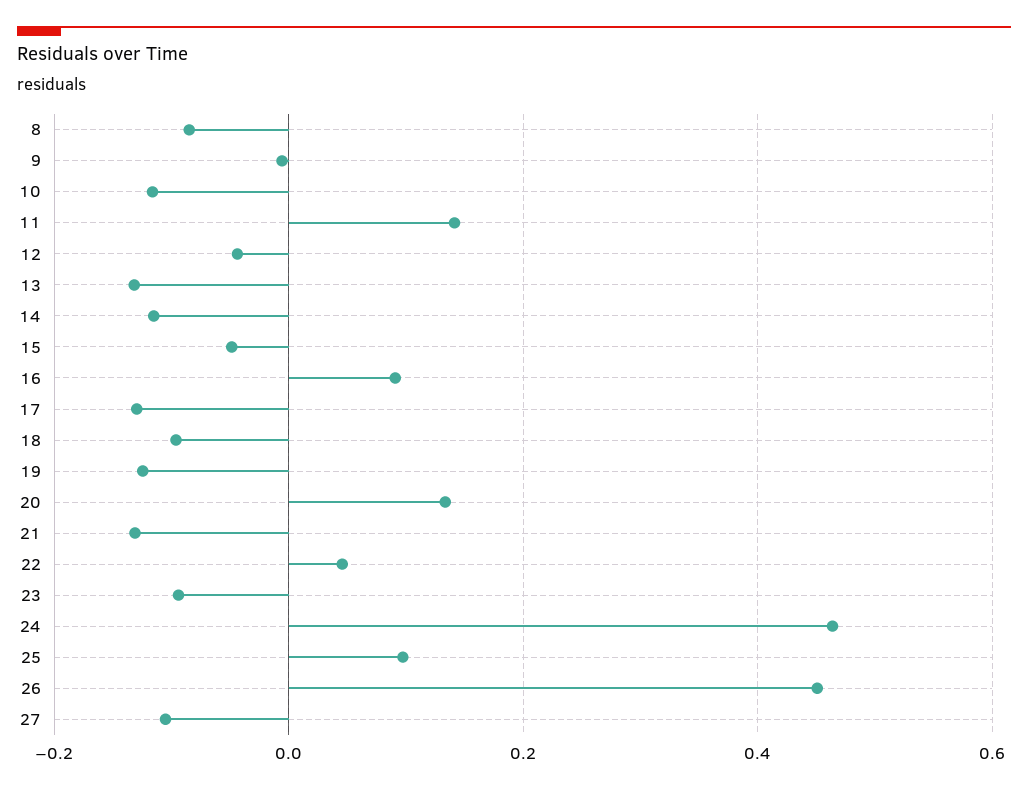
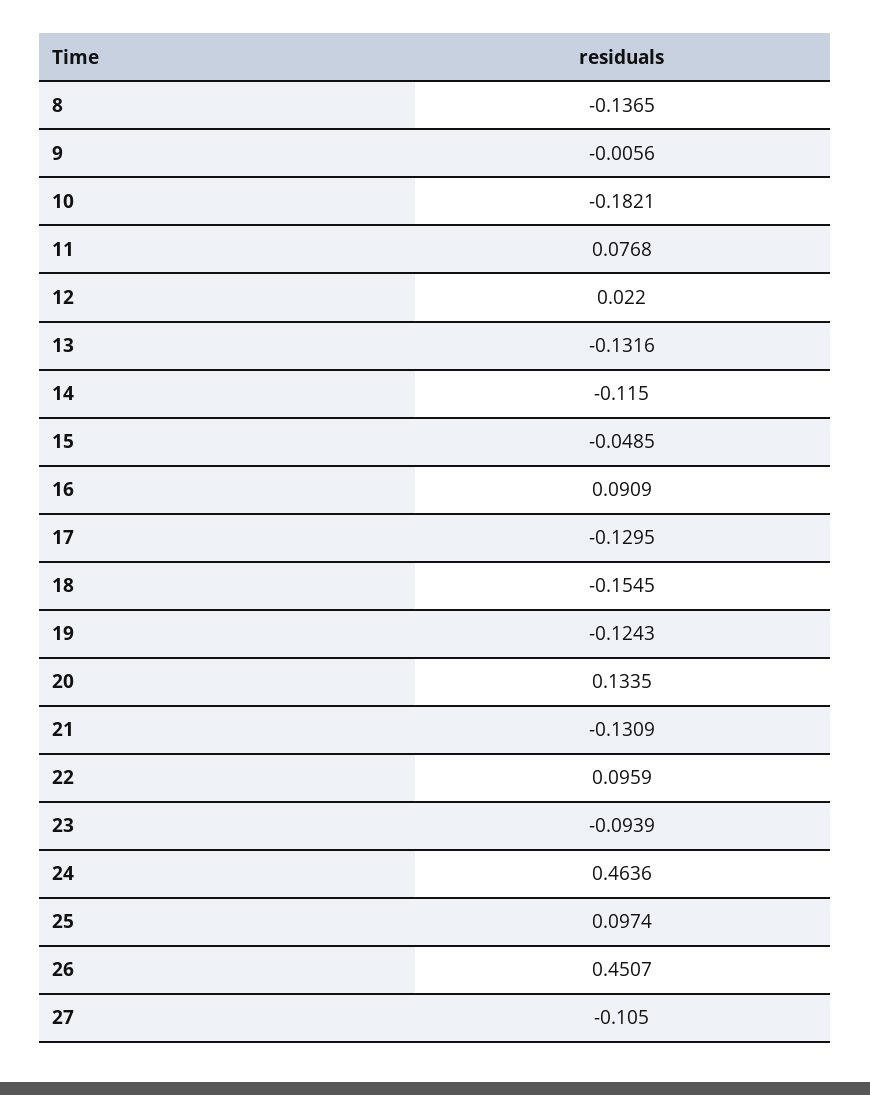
  {
-   "8": -0.08,
+   "8": -0.1365,
    "9": -0.0056,
-   "10": -0.12,
+   "10": -0.1821,
-   "11": 0.14,
+   "11": 0.0768,
-   "12": -0.04,
+   "12": 0.022,
    "13": -0.1316,
    "14": -0.115,
    "15": -0.0485,
    "16": 0.0909,
    "17": -0.1295,
-   "18": -0.1,
+   "18": -0.1545,
    "19": -0.1243,
    "20": 0.1335,
    "21": -0.1309,
-   "22": 0.04,
+   "22": 0.0959,
    "23": -0.0939,
    "24": 0.4636,
    "25": 0.0974,
    "26": 0.4507,
    "27": -0.105
  }

